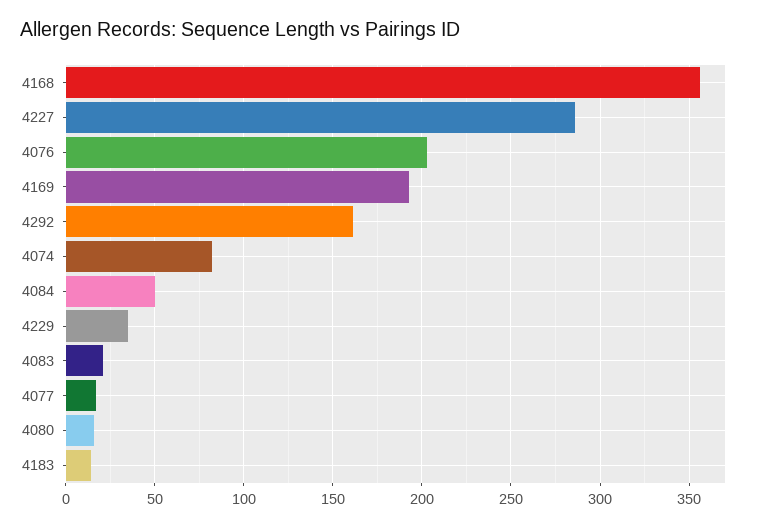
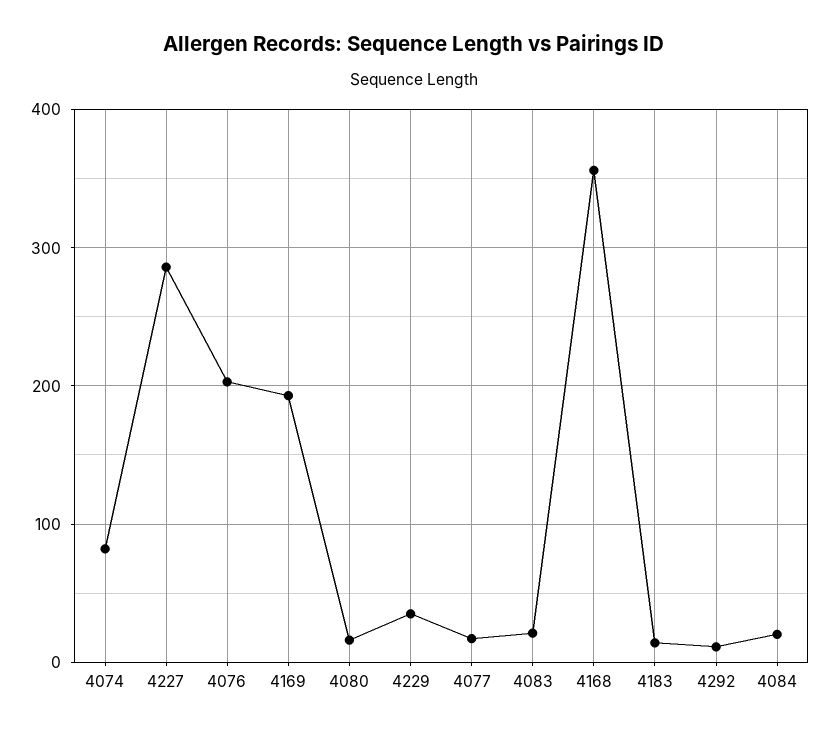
  {
    "4168": 355,
    "4227": 285,
    "4076": 205,
    "4169": 195,
-   "4292": 160,
+   "4292": 10,
    "4074": 80,
-   "4084": 50,
+   "4084": 20,
    "4229": 35,
    "4083": 20,
    "4077": 15,
    "4080": 15,
    "4183": 15
  }

